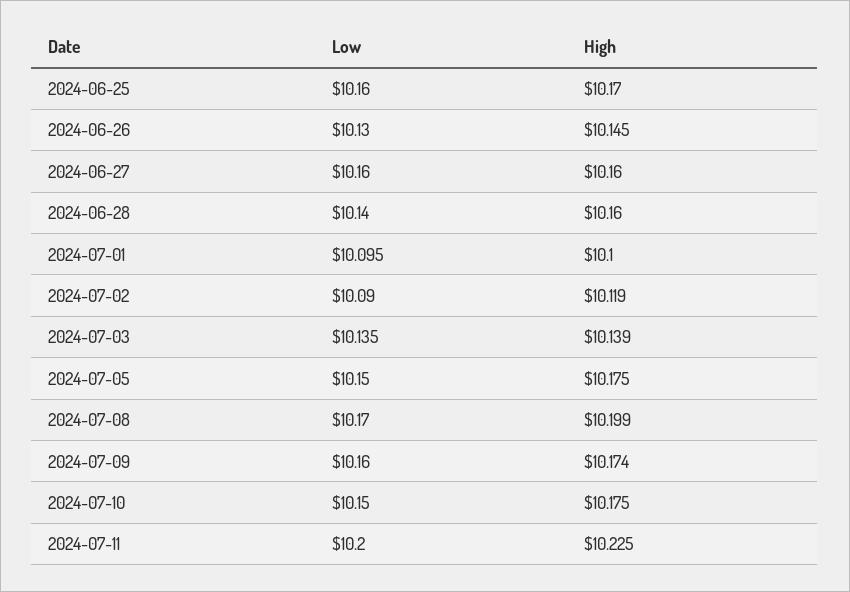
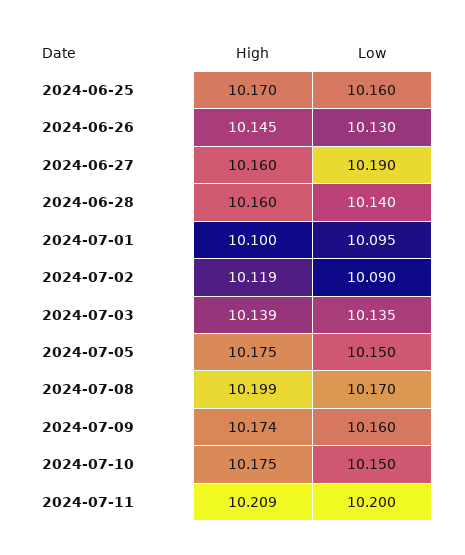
  {
    "Low": {
      "2024-06-25": 10.16,
      "2024-06-26": 10.13,
-     "2024-06-27": 10.16,
+     "2024-06-27": 10.19,
      "2024-06-28": 10.14,
      "2024-07-01": 10.095,
      "2024-07-02": 10.09,
      "2024-07-03": 10.135,
      "2024-07-05": 10.15,
      "2024-07-08": 10.17,
      "2024-07-09": 10.16,
      "2024-07-10": 10.15,
      "2024-07-11": 10.2
    },
    "High": {
      "2024-06-25": 10.17,
      "2024-06-26": 10.145,
      "2024-06-27": 10.16,
      "2024-06-28": 10.16,
      "2024-07-01": 10.1,
      "2024-07-02": 10.119,
      "2024-07-03": 10.139,
      "2024-07-05": 10.175,
      "2024-07-08": 10.199,
      "2024-07-09": 10.174,
      "2024-07-10": 10.175,
-     "2024-07-11": 10.225
+     "2024-07-11": 10.209
    }
  }

